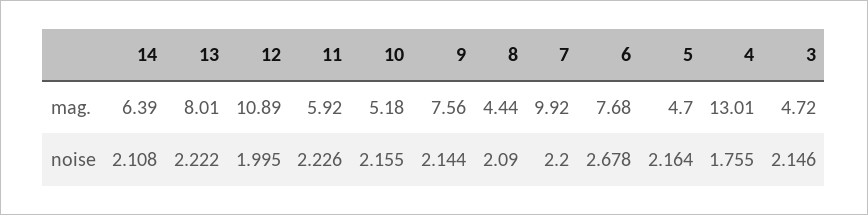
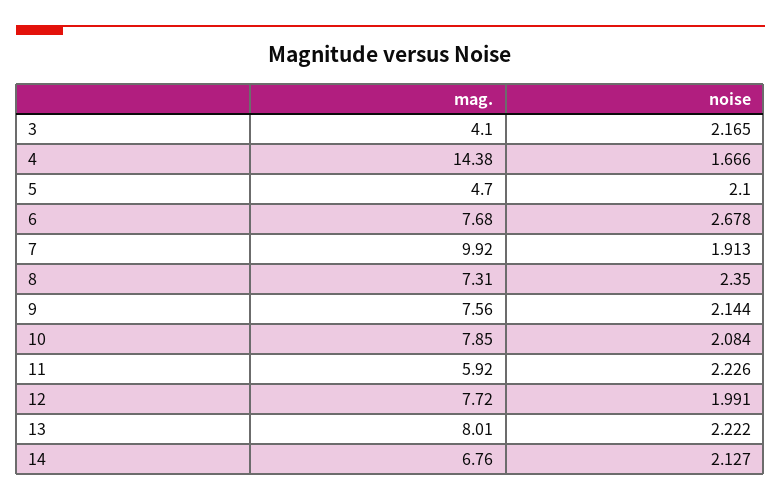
  {
    "14": {
-     "mag.": 6.39,
+     "mag.": 6.76,
-     "noise": 2.108
+     "noise": 2.127
    },
    "13": {
      "mag.": 8.01,
      "noise": 2.222
    },
    "12": {
-     "mag.": 10.89,
+     "mag.": 7.72,
-     "noise": 1.995
+     "noise": 1.991
    },
    "11": {
      "mag.": 5.92,
      "noise": 2.226
    },
    "10": {
-     "mag.": 5.18,
+     "mag.": 7.85,
-     "noise": 2.155
+     "noise": 2.084
    },
    "9": {
      "mag.": 7.56,
      "noise": 2.144
    },
    "8": {
-     "mag.": 4.44,
+     "mag.": 7.31,
-     "noise": 2.09
+     "noise": 2.35
    },
    "7": {
      "mag.": 9.92,
-     "noise": 2.2
+     "noise": 1.913
    },
    "6": {
      "mag.": 7.68,
      "noise": 2.678
    },
    "5": {
      "mag.": 4.7,
-     "noise": 2.164
+     "noise": 2.1
    },
    "4": {
-     "mag.": 13.01,
+     "mag.": 14.38,
-     "noise": 1.755
+     "noise": 1.666
    },
    "3": {
-     "mag.": 4.72,
+     "mag.": 4.1,
-     "noise": 2.146
+     "noise": 2.165
    }
  }

